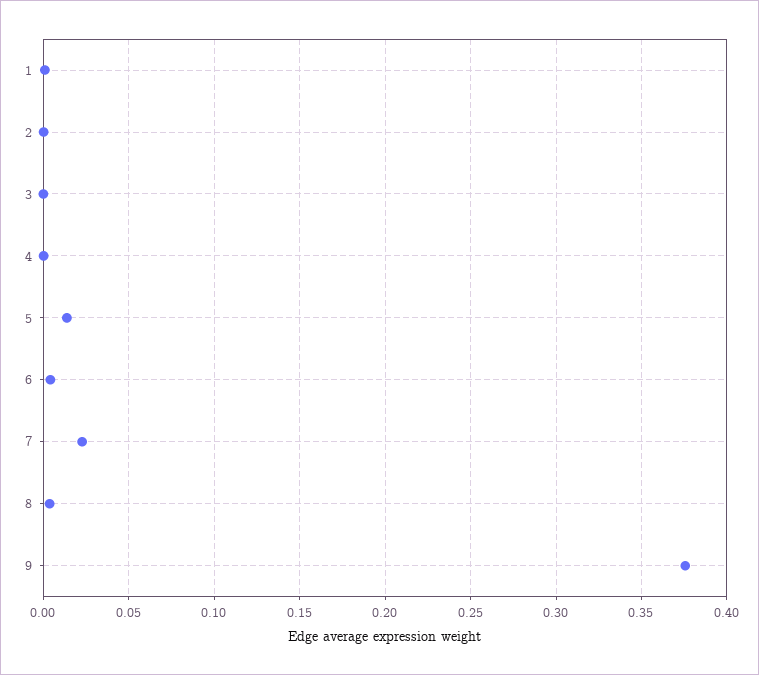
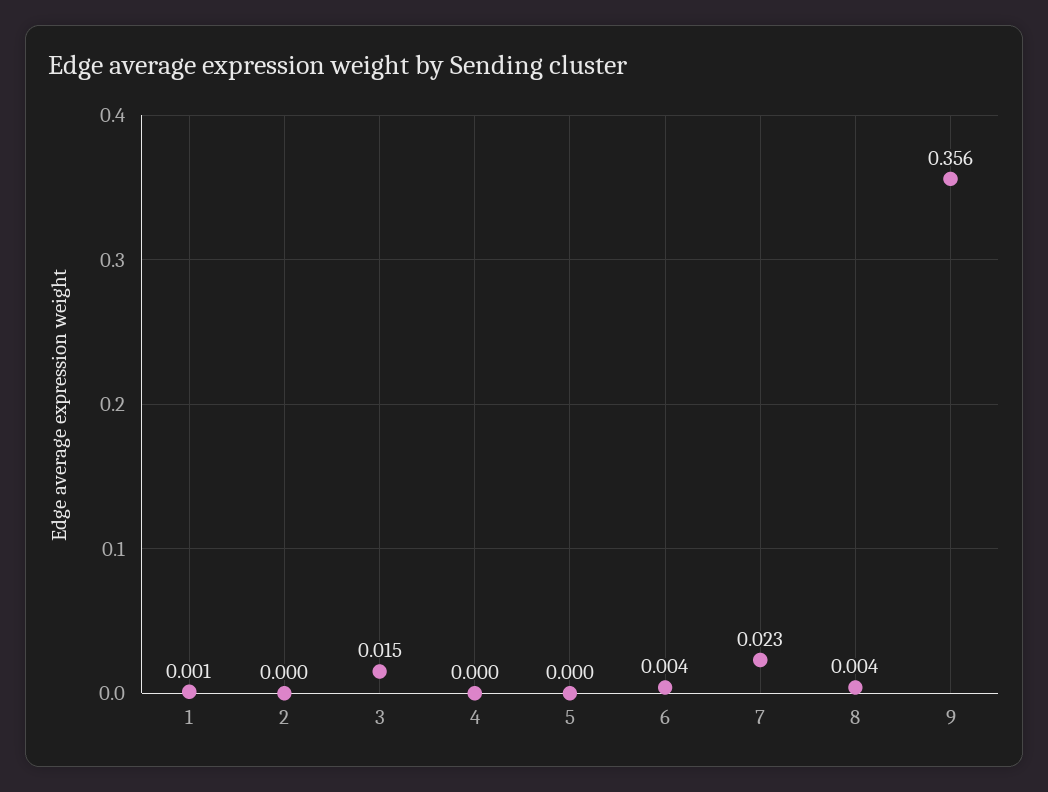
  {
    "1": 0.001,
    "2": 0,
-   "3": 0,
+   "3": 0.015,
    "4": 0,
-   "5": 0.015,
+   "5": 0,
    "6": 0.004,
    "7": 0.023,
    "8": 0.004,
-   "9": 0.375
+   "9": 0.356
  }

